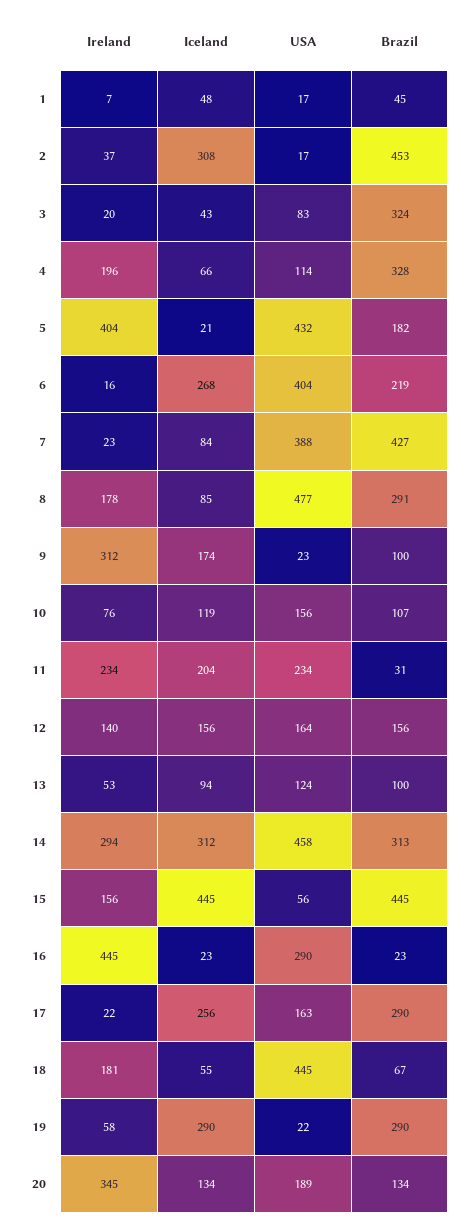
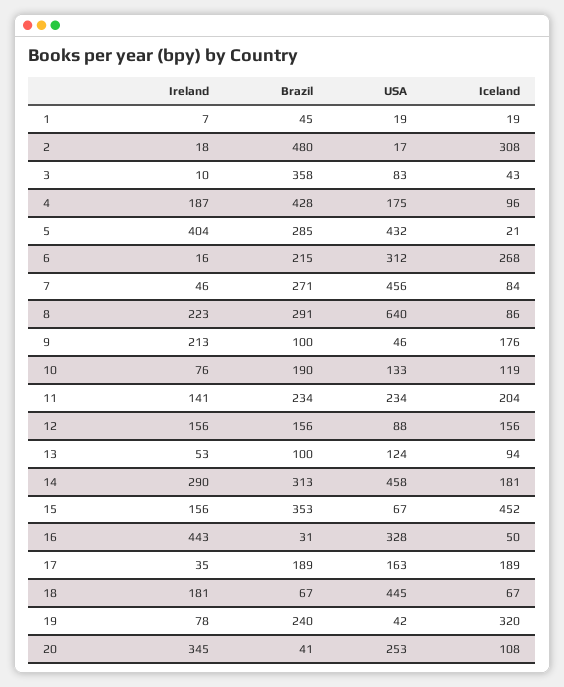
  {
    "Ireland": {
      "1": 7,
-     "2": 37,
+     "2": 18,
-     "3": 20,
+     "3": 10,
-     "4": 196,
+     "4": 187,
      "5": 404,
      "6": 16,
-     "7": 23,
+     "7": 46,
-     "8": 178,
+     "8": 223,
-     "9": 312,
+     "9": 213,
      "10": 76,
-     "11": 234,
+     "11": 141,
-     "12": 140,
+     "12": 156,
      "13": 53,
-     "14": 294,
+     "14": 290,
      "15": 156,
-     "16": 445,
+     "16": 443,
-     "17": 22,
+     "17": 35,
      "18": 181,
-     "19": 58,
+     "19": 78,
      "20": 345
    },
    "Iceland": {
-     "1": 48,
+     "1": 19,
      "2": 308,
      "3": 43,
-     "4": 66,
+     "4": 96,
      "5": 21,
      "6": 268,
      "7": 84,
-     "8": 85,
+     "8": 86,
-     "9": 174,
+     "9": 176,
      "10": 119,
      "11": 204,
      "12": 156,
      "13": 94,
-     "14": 312,
+     "14": 181,
-     "15": 445,
+     "15": 452,
-     "16": 23,
+     "16": 50,
-     "17": 256,
+     "17": 189,
-     "18": 55,
+     "18": 67,
-     "19": 290,
+     "19": 320,
-     "20": 134
+     "20": 108
    },
    "USA": {
-     "1": 17,
+     "1": 19,
      "2": 17,
      "3": 83,
-     "4": 114,
+     "4": 175,
      "5": 432,
-     "6": 404,
+     "6": 312,
-     "7": 388,
+     "7": 456,
-     "8": 477,
+     "8": 640,
-     "9": 23,
+     "9": 46,
-     "10": 156,
+     "10": 133,
      "11": 234,
-     "12": 164,
+     "12": 88,
      "13": 124,
      "14": 458,
-     "15": 56,
+     "15": 67,
-     "16": 290,
+     "16": 328,
      "17": 163,
      "18": 445,
-     "19": 22,
+     "19": 42,
-     "20": 189
+     "20": 253
    },
    "Brazil": {
      "1": 45,
-     "2": 453,
+     "2": 480,
-     "3": 324,
+     "3": 358,
-     "4": 328,
+     "4": 428,
-     "5": 182,
+     "5": 285,
-     "6": 219,
+     "6": 215,
-     "7": 427,
+     "7": 271,
      "8": 291,
      "9": 100,
-     "10": 107,
+     "10": 190,
-     "11": 31,
+     "11": 234,
      "12": 156,
      "13": 100,
      "14": 313,
-     "15": 445,
+     "15": 353,
-     "16": 23,
+     "16": 31,
-     "17": 290,
+     "17": 189,
      "18": 67,
-     "19": 290,
+     "19": 240,
-     "20": 134
+     "20": 41
    }
  }

